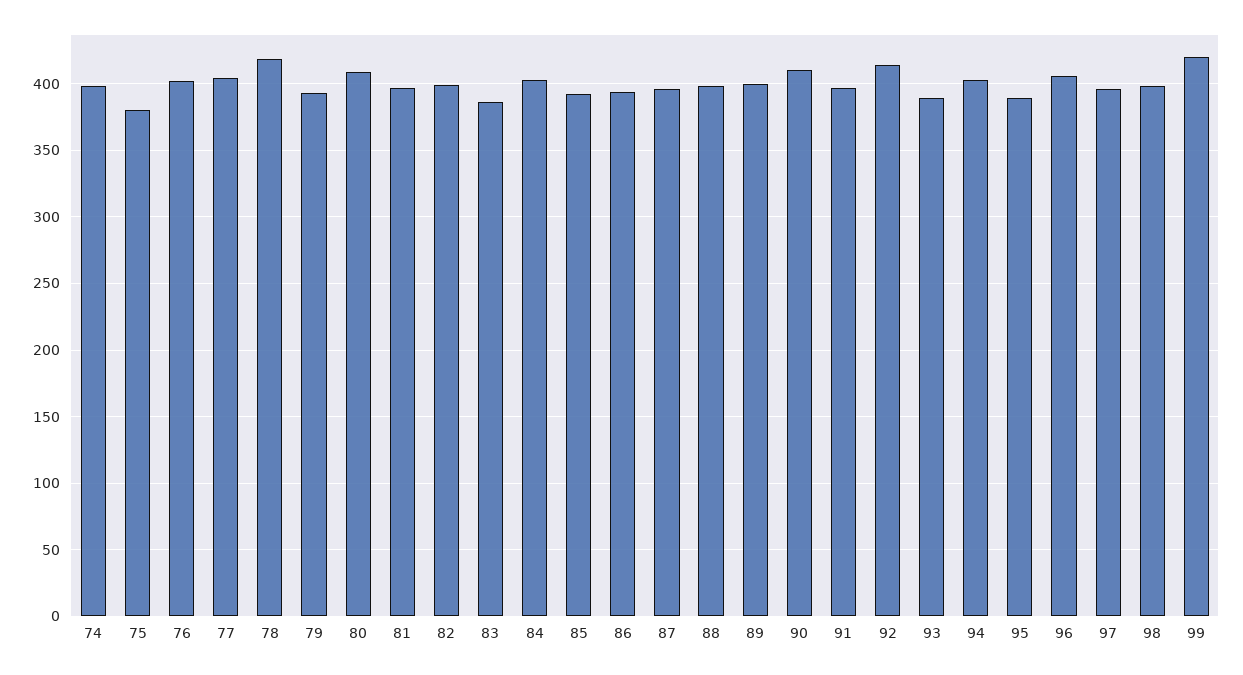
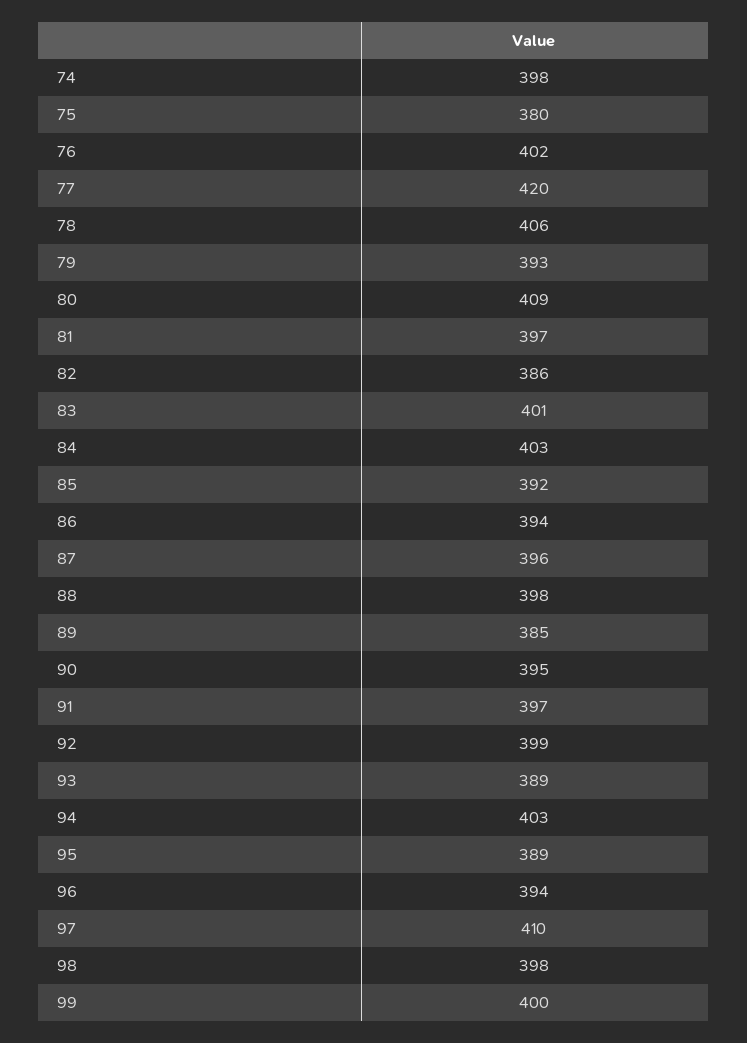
  {
    "74": 398,
    "75": 380,
    "76": 402,
-   "77": 405,
+   "77": 420,
-   "78": 420,
+   "78": 406,
    "79": 393,
    "80": 409,
    "81": 397,
-   "82": 400,
+   "82": 386,
-   "83": 385,
+   "83": 401,
    "84": 403,
    "85": 392,
    "86": 394,
    "87": 396,
    "88": 398,
-   "89": 400,
+   "89": 385,
-   "90": 410,
+   "90": 395,
    "91": 397,
-   "92": 415,
+   "92": 399,
    "93": 389,
    "94": 403,
    "95": 389,
-   "96": 405,
+   "96": 394,
-   "97": 395,
+   "97": 410,
    "98": 398,
-   "99": 420
+   "99": 400
  }

